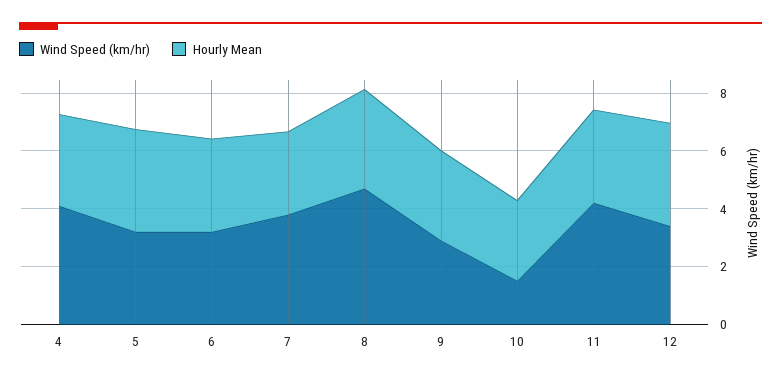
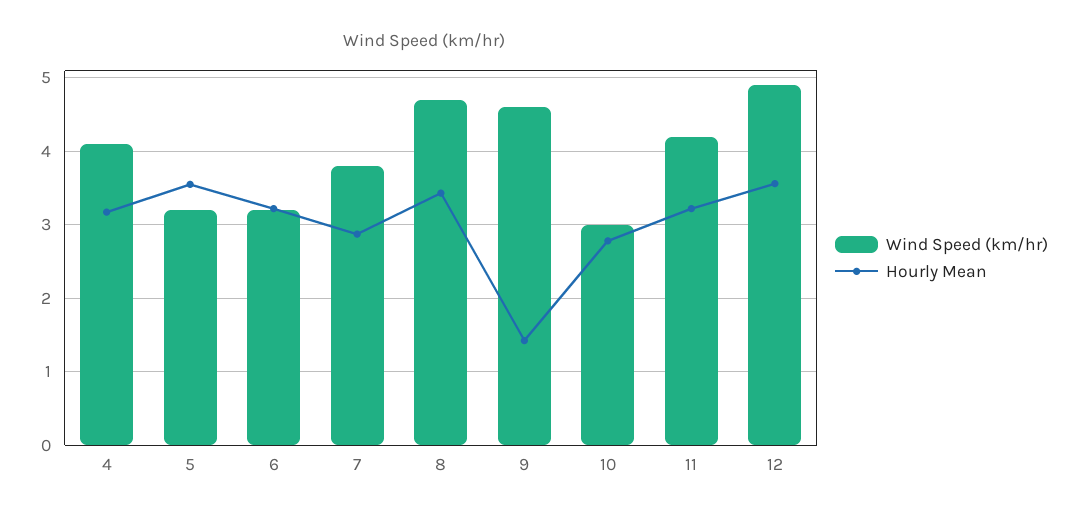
  {
    "Wind Speed (km/hr)": {
      "4": 4.1,
      "5": 3.2,
      "6": 3.2,
      "7": 3.8,
      "8": 4.7,
-     "9": 3,
+     "9": 4.6,
-     "10": 1.5,
+     "10": 3,
      "11": 4.2,
-     "12": 3.5
+     "12": 4.9
    },
    "Hourly Mean": {
      "4": 3.2,
      "5": 3.6,
      "6": 3.2,
      "7": 2.9,
      "8": 3.4,
-     "9": 3,
+     "9": 1.4,
      "10": 2.8,
      "11": 3.2,
      "12": 3.6
    }
  }

